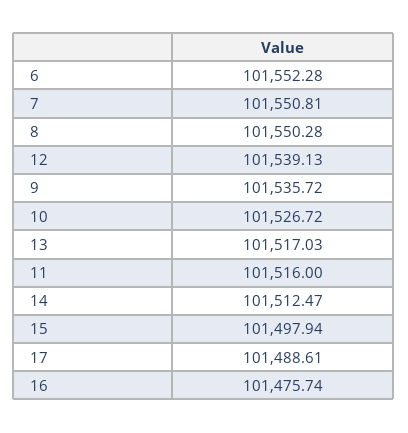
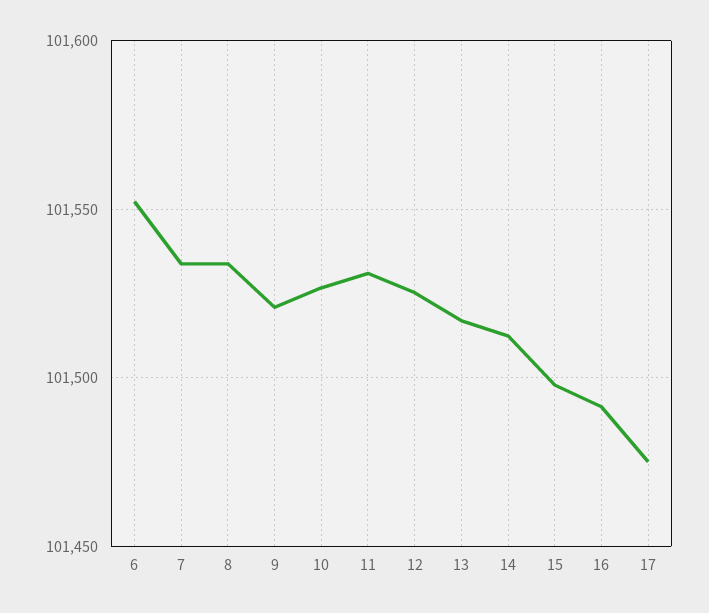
  {
    "6": 101552.28,
-   "7": 101550.81,
+   "7": 101535,
-   "8": 101550.28,
+   "8": 101535,
-   "12": 101539.13,
+   "12": 101525,
-   "9": 101535.72,
+   "9": 101520,
    "10": 101526.72,
    "13": 101517.03,
-   "11": 101516,
+   "11": 101530,
    "14": 101512.47,
    "15": 101497.94,
-   "17": 101488.61,
+   "17": 101475,
-   "16": 101475.74
+   "16": 101490
  }

